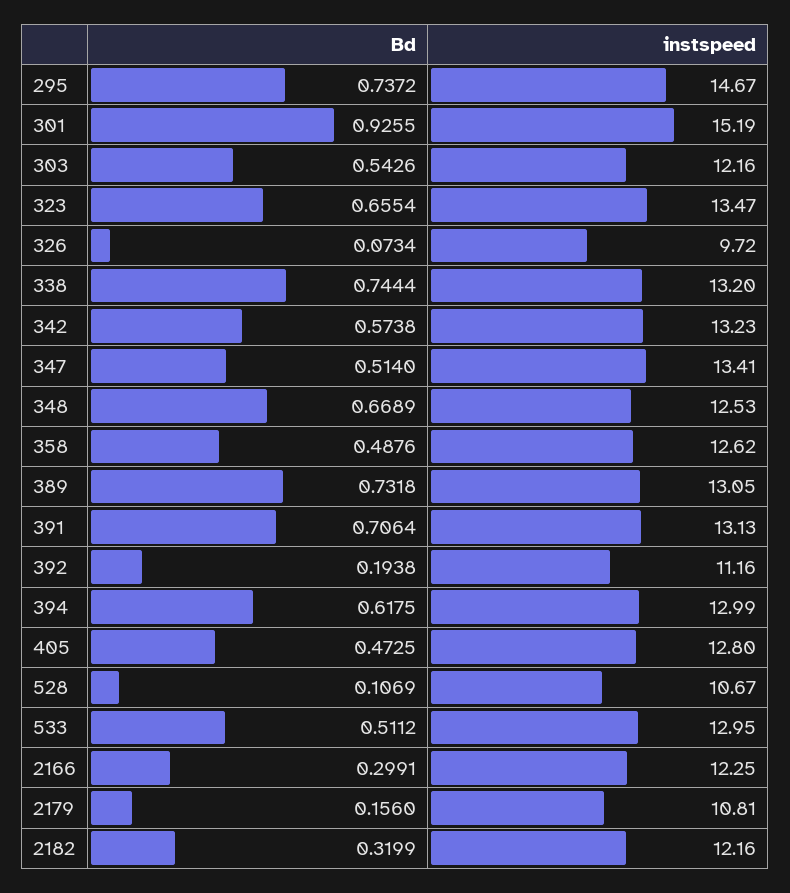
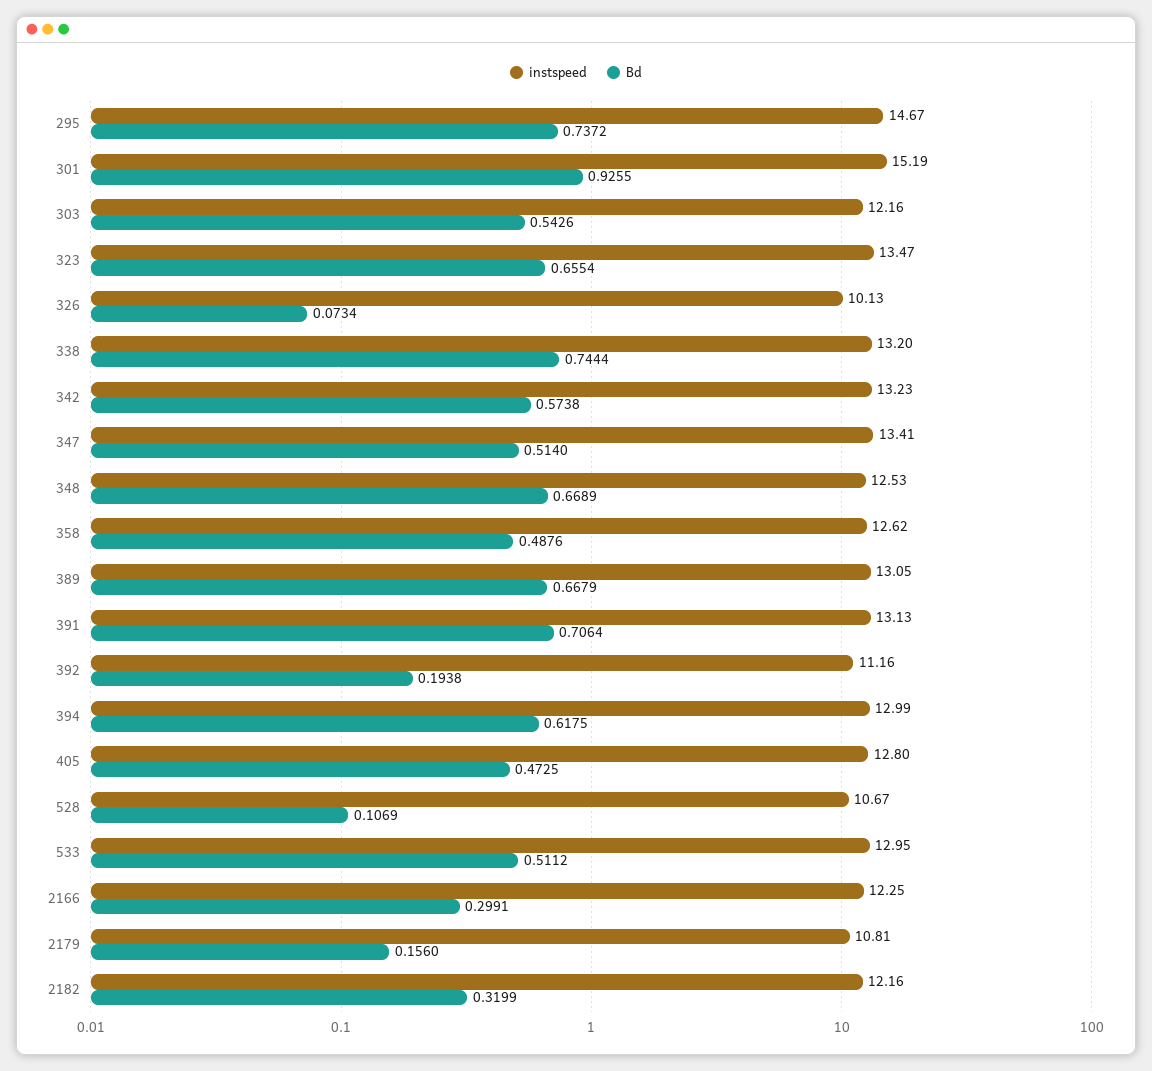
  {
    "Bd": {
      "295": 0.7372,
      "301": 0.9255,
      "303": 0.5426,
      "323": 0.6554,
      "326": 0.0734,
      "338": 0.7444,
      "342": 0.5738,
      "347": 0.514,
      "348": 0.6689,
      "358": 0.4876,
-     "389": 0.7318,
+     "389": 0.6679,
      "391": 0.7064,
      "392": 0.1938,
      "394": 0.6175,
      "405": 0.4725,
      "528": 0.1069,
      "533": 0.5112,
      "2166": 0.2991,
      "2179": 0.156,
      "2182": 0.3199
    },
    "instspeed": {
      "295": 14.67,
      "301": 15.19,
      "303": 12.16,
      "323": 13.47,
-     "326": 9.72,
+     "326": 10.13,
      "338": 13.2,
      "342": 13.23,
      "347": 13.41,
      "348": 12.53,
      "358": 12.62,
      "389": 13.05,
      "391": 13.13,
      "392": 11.16,
      "394": 12.99,
      "405": 12.8,
      "528": 10.67,
      "533": 12.95,
      "2166": 12.25,
      "2179": 10.81,
      "2182": 12.16
    }
  }

